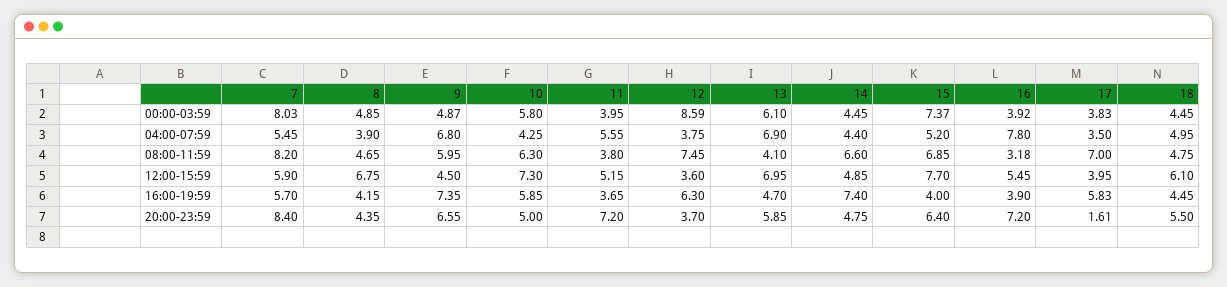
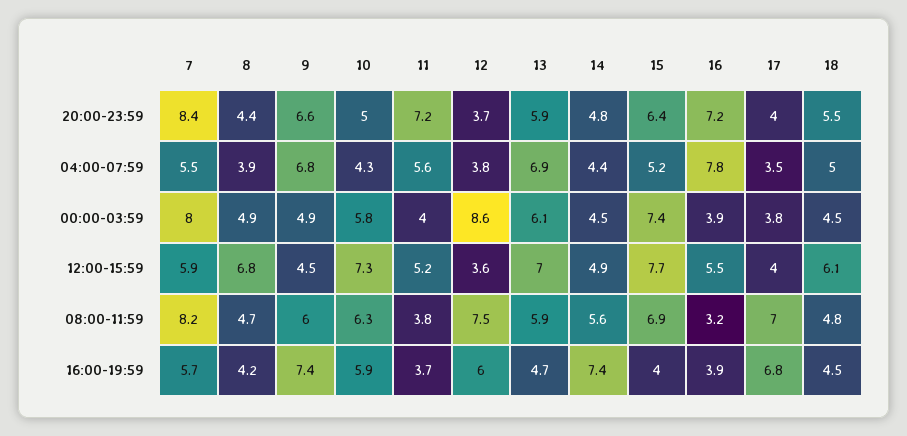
  {
    "7": {
      "00:00-03:59": 8.03,
      "04:00-07:59": 5.45,
      "08:00-11:59": 8.2,
      "12:00-15:59": 5.9,
      "16:00-19:59": 5.7,
      "20:00-23:59": 8.4
    },
    "8": {
      "00:00-03:59": 4.85,
      "04:00-07:59": 3.9,
      "08:00-11:59": 4.65,
      "12:00-15:59": 6.75,
      "16:00-19:59": 4.15,
      "20:00-23:59": 4.35
    },
    "9": {
      "00:00-03:59": 4.87,
      "04:00-07:59": 6.8,
      "08:00-11:59": 5.95,
      "12:00-15:59": 4.5,
      "16:00-19:59": 7.35,
      "20:00-23:59": 6.55
    },
    "10": {
      "00:00-03:59": 5.8,
      "04:00-07:59": 4.25,
      "08:00-11:59": 6.3,
      "12:00-15:59": 7.3,
      "16:00-19:59": 5.85,
      "20:00-23:59": 5
    },
    "11": {
      "00:00-03:59": 3.95,
      "04:00-07:59": 5.55,
      "08:00-11:59": 3.8,
      "12:00-15:59": 5.15,
      "16:00-19:59": 3.65,
      "20:00-23:59": 7.2
    },
    "12": {
      "00:00-03:59": 8.59,
      "04:00-07:59": 3.75,
      "08:00-11:59": 7.45,
      "12:00-15:59": 3.6,
-     "16:00-19:59": 6.3,
+     "16:00-19:59": 6,
      "20:00-23:59": 3.7
    },
    "13": {
      "00:00-03:59": 6.1,
      "04:00-07:59": 6.9,
-     "08:00-11:59": 4.1,
+     "08:00-11:59": 5.9,
      "12:00-15:59": 6.95,
      "16:00-19:59": 4.7,
      "20:00-23:59": 5.85
    },
    "14": {
      "00:00-03:59": 4.45,
      "04:00-07:59": 4.4,
-     "08:00-11:59": 6.6,
+     "08:00-11:59": 5.6,
      "12:00-15:59": 4.85,
      "16:00-19:59": 7.4,
      "20:00-23:59": 4.75
    },
    "15": {
      "00:00-03:59": 7.37,
      "04:00-07:59": 5.2,
      "08:00-11:59": 6.85,
      "12:00-15:59": 7.7,
      "16:00-19:59": 4,
      "20:00-23:59": 6.4
    },
    "16": {
      "00:00-03:59": 3.92,
      "04:00-07:59": 7.8,
      "08:00-11:59": 3.18,
      "12:00-15:59": 5.45,
      "16:00-19:59": 3.9,
      "20:00-23:59": 7.2
    },
    "17": {
      "00:00-03:59": 3.83,
      "04:00-07:59": 3.5,
      "08:00-11:59": 7,
      "12:00-15:59": 3.95,
-     "16:00-19:59": 5.83,
+     "16:00-19:59": 6.8,
-     "20:00-23:59": 1.61
+     "20:00-23:59": 4
    },
    "18": {
      "00:00-03:59": 4.45,
      "04:00-07:59": 4.95,
      "08:00-11:59": 4.75,
      "12:00-15:59": 6.1,
      "16:00-19:59": 4.45,
      "20:00-23:59": 5.5
    }
  }

